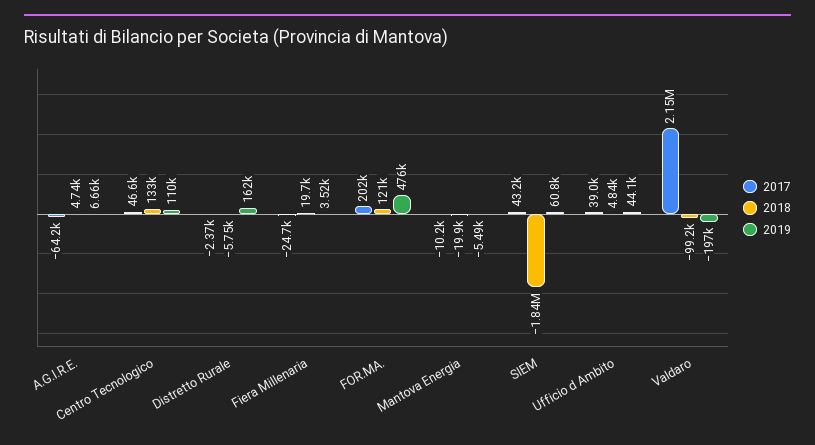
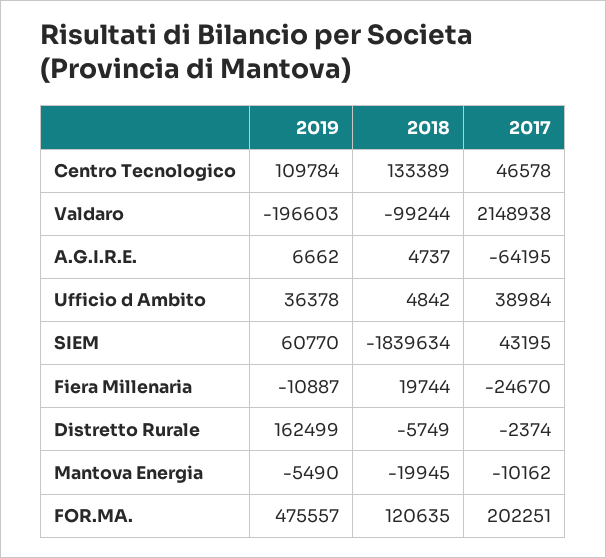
  {
    "2017": {
      "A.G.I.R.E.": -64195,
      "Centro Tecnologico": 46578,
      "Distretto Rurale": -2374,
      "Fiera Millenaria": -24670,
      "FOR.MA.": 202251,
      "Mantova Energia": -10162,
      "SIEM": 43195,
      "Ufficio d Ambito": 38984,
      "Valdaro": 2148938
    },
    "2018": {
      "A.G.I.R.E.": 4737,
      "Centro Tecnologico": 133389,
      "Distretto Rurale": -5749,
      "Fiera Millenaria": 19744,
      "FOR.MA.": 120635,
      "Mantova Energia": -19945,
      "SIEM": -1839634,
      "Ufficio d Ambito": 4842,
      "Valdaro": -99244
    },
    "2019": {
      "A.G.I.R.E.": 6662,
      "Centro Tecnologico": 109784,
      "Distretto Rurale": 162499,
-     "Fiera Millenaria": 3520,
+     "Fiera Millenaria": -10887,
      "FOR.MA.": 475557,
      "Mantova Energia": -5490,
      "SIEM": 60770,
-     "Ufficio d Ambito": 44100,
+     "Ufficio d Ambito": 36378,
      "Valdaro": -196603
    }
  }

